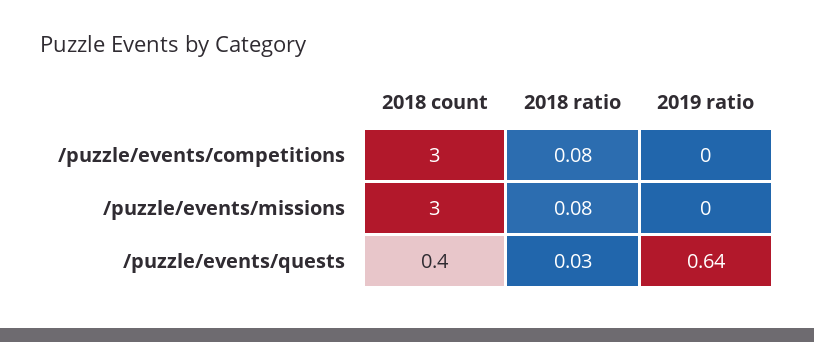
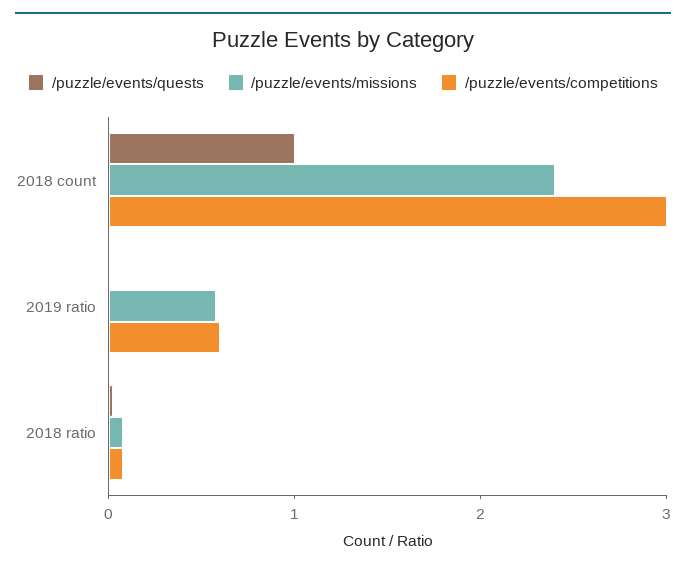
  {
    "/puzzle/events/competitions": {
      "2018 count": 3,
      "2018 ratio": 0.08,
-     "2019 ratio": 0
+     "2019 ratio": 0.6
    },
    "/puzzle/events/missions": {
-     "2018 count": 3,
+     "2018 count": 2.4,
      "2018 ratio": 0.08,
-     "2019 ratio": 0
+     "2019 ratio": 0.6
    },
    "/puzzle/events/quests": {
-     "2018 count": 0.4,
+     "2018 count": 1,
      "2018 ratio": 0.03,
-     "2019 ratio": 0.64
+     "2019 ratio": 0
    }
  }

